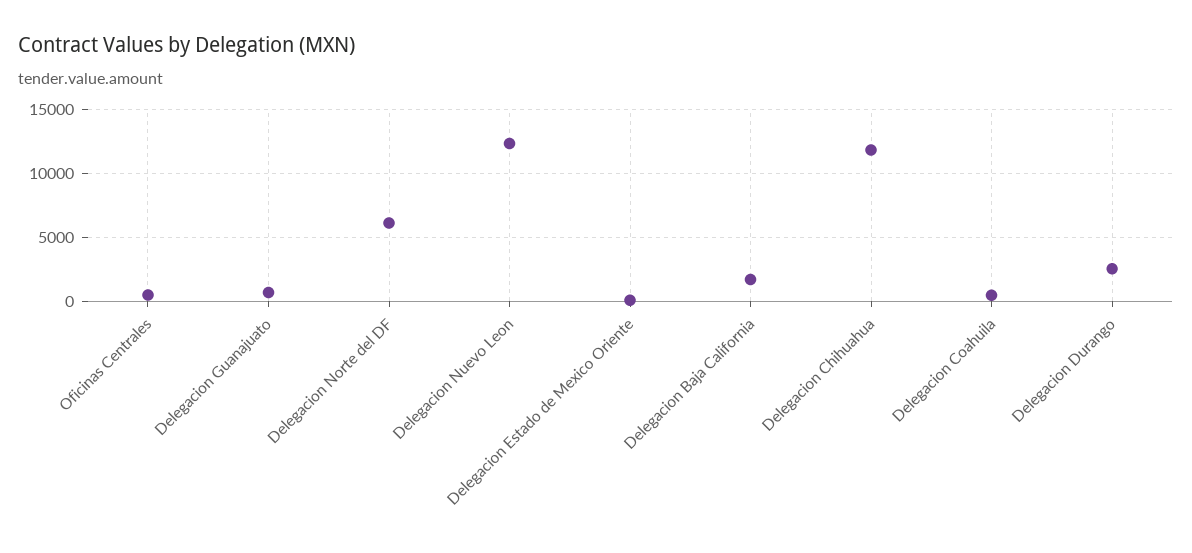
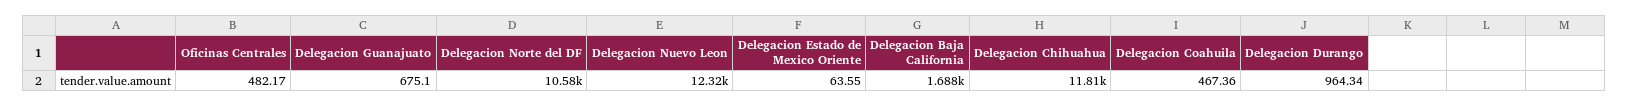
  {
    "Oficinas Centrales": 482.17,
    "Delegacion Guanajuato": 675.1,
-   "Delegacion Norte del DF": 6000,
+   "Delegacion Norte del DF": 10580,
    "Delegacion Nuevo Leon": 12320,
    "Delegacion Estado de Mexico Oriente": 63.55,
    "Delegacion Baja California": 1688,
    "Delegacion Chihuahua": 11810,
    "Delegacion Coahuila": 467.36,
-   "Delegacion Durango": 2500
+   "Delegacion Durango": 964.34
  }

